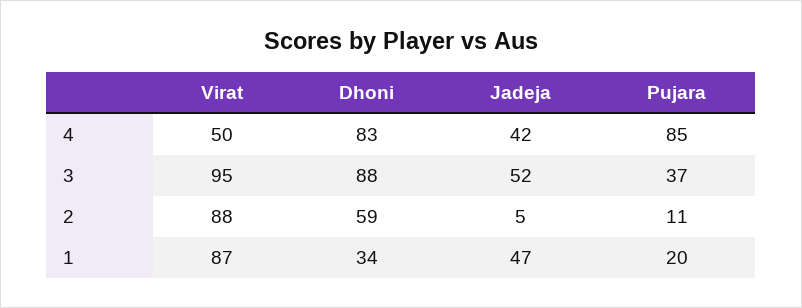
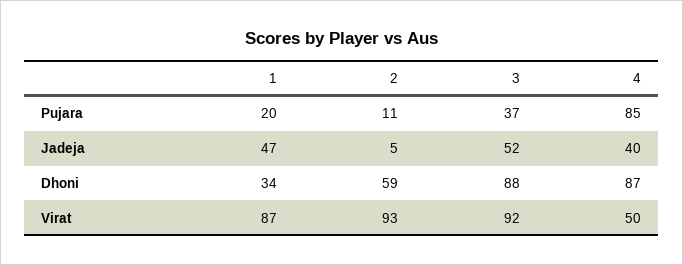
  {
    "Virat": {
      "4": 50,
-     "3": 95,
+     "3": 92,
-     "2": 88,
+     "2": 93,
      "1": 87
    },
    "Dhoni": {
-     "4": 83,
+     "4": 87,
      "3": 88,
      "2": 59,
      "1": 34
    },
    "Jadeja": {
-     "4": 42,
+     "4": 40,
      "3": 52,
      "2": 5,
      "1": 47
    },
    "Pujara": {
      "4": 85,
      "3": 37,
      "2": 11,
      "1": 20
    }
  }

